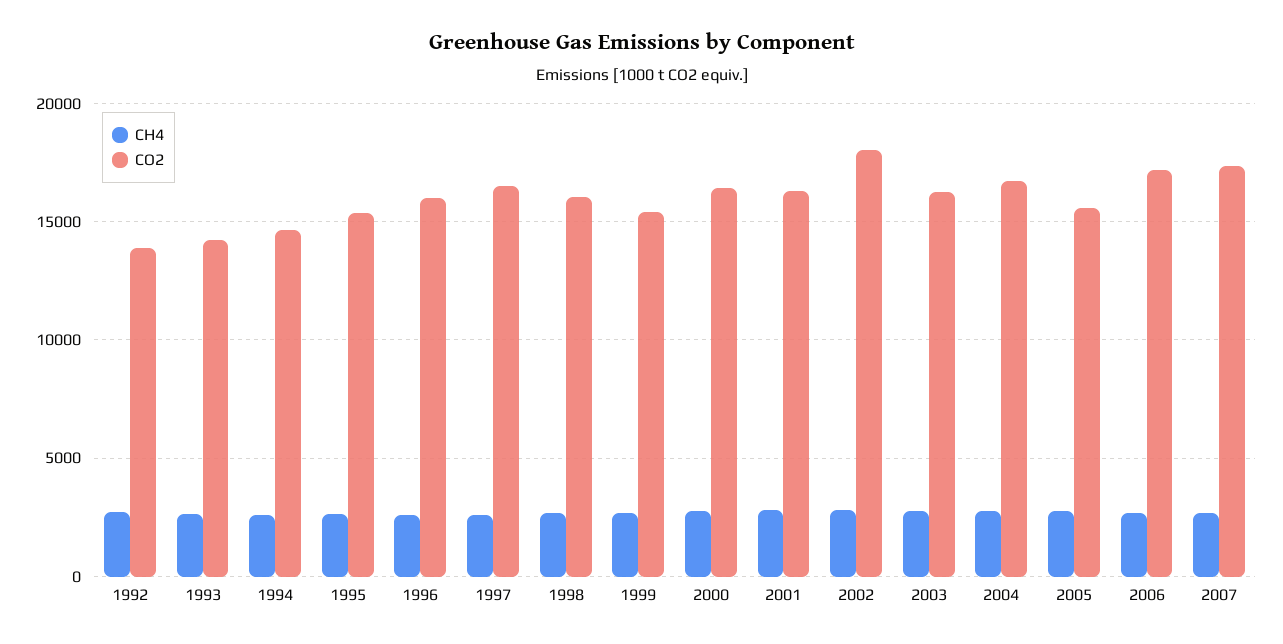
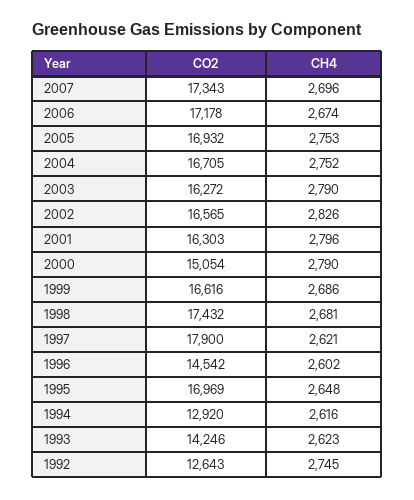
  {
    "CH4": {
      "1992": 2745,
      "1993": 2623,
      "1994": 2616,
      "1995": 2648,
      "1996": 2602,
      "1997": 2621,
      "1998": 2681,
      "1999": 2686,
      "2000": 2790,
      "2001": 2796,
      "2002": 2826,
      "2003": 2790,
      "2004": 2752,
      "2005": 2753,
      "2006": 2674,
      "2007": 2696
    },
    "CO2": {
-     "1992": 14000,
+     "1992": 12643,
      "1993": 14246,
-     "1994": 14500,
+     "1994": 12920,
-     "1995": 15500,
+     "1995": 16969,
-     "1996": 16000,
+     "1996": 14542,
-     "1997": 16500,
+     "1997": 17900,
-     "1998": 16000,
+     "1998": 17432,
-     "1999": 15500,
+     "1999": 16616,
-     "2000": 16500,
+     "2000": 15054,
      "2001": 16303,
-     "2002": 18000,
+     "2002": 16565,
      "2003": 16272,
      "2004": 16705,
-     "2005": 15500,
+     "2005": 16932,
      "2006": 17178,
      "2007": 17343
    }
  }

